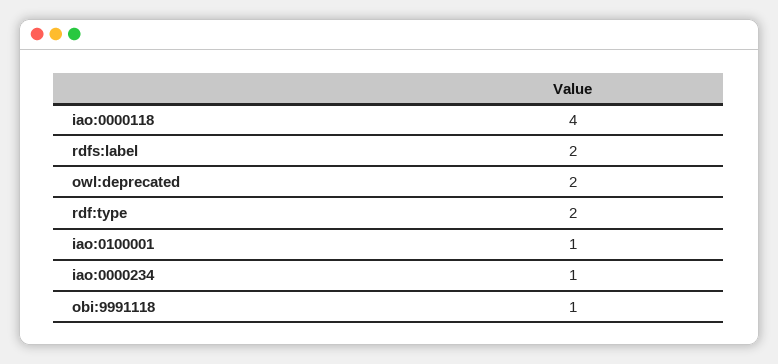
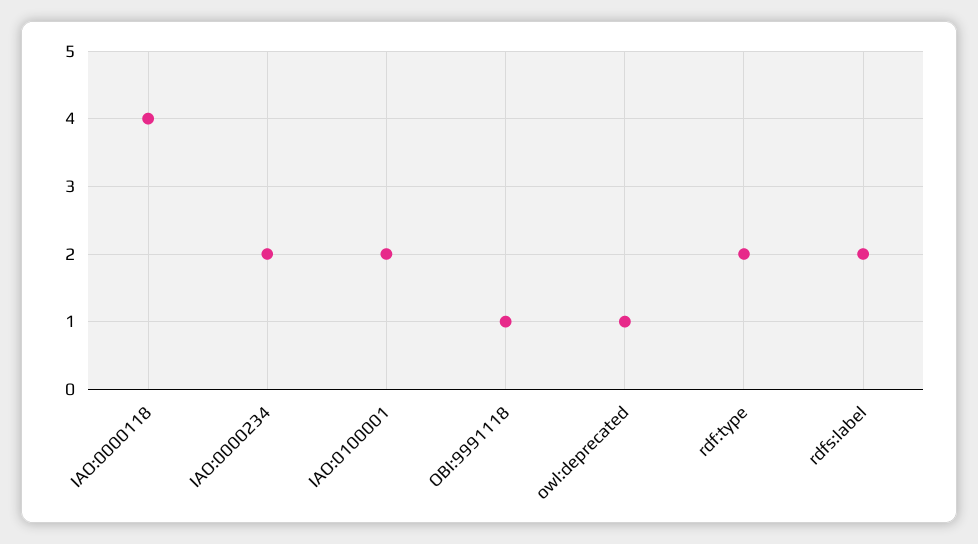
  {
    "iao:0000118": 4,
    "rdfs:label": 2,
-   "owl:deprecated": 2,
+   "owl:deprecated": 1,
    "rdf:type": 2,
-   "iao:0100001": 1,
+   "iao:0100001": 2,
-   "iao:0000234": 1,
+   "iao:0000234": 2,
    "obi:9991118": 1
  }

